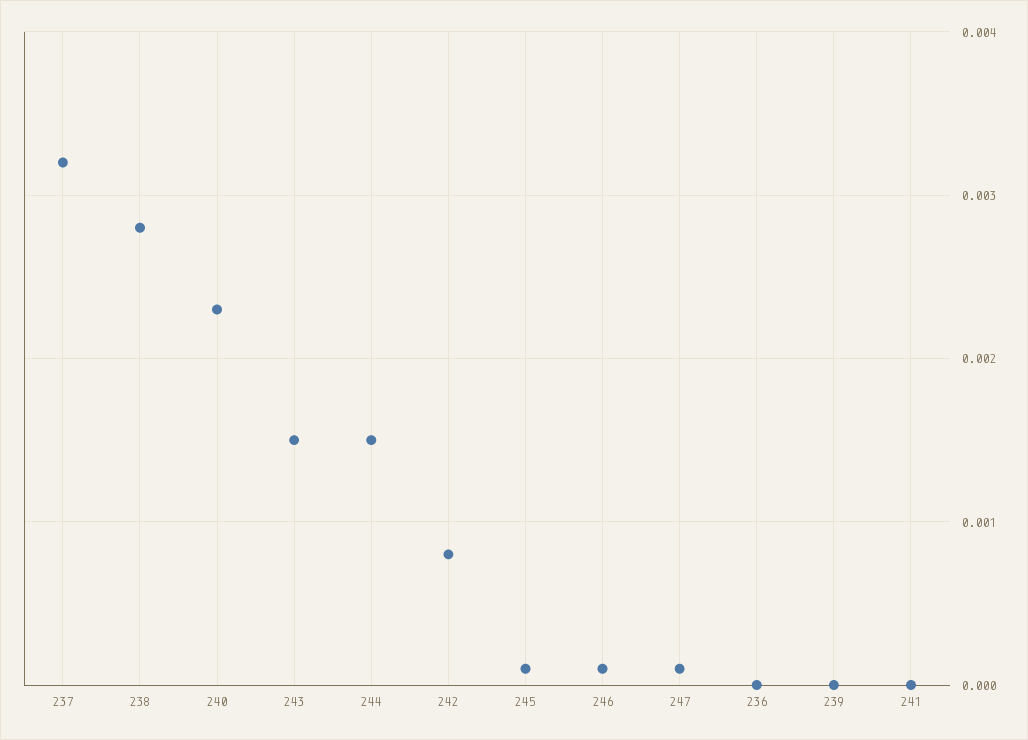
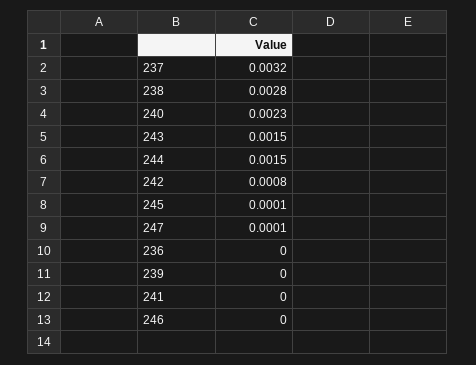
  {
    "237": 0.0032,
    "238": 0.0028,
    "240": 0.0023,
    "243": 0.0015,
    "244": 0.0015,
    "242": 0.0008,
    "245": 0.0001,
-   "246": 0.0001,
+   "246": 0,
    "247": 0.0001,
    "236": 0,
    "239": 0,
    "241": 0
  }

